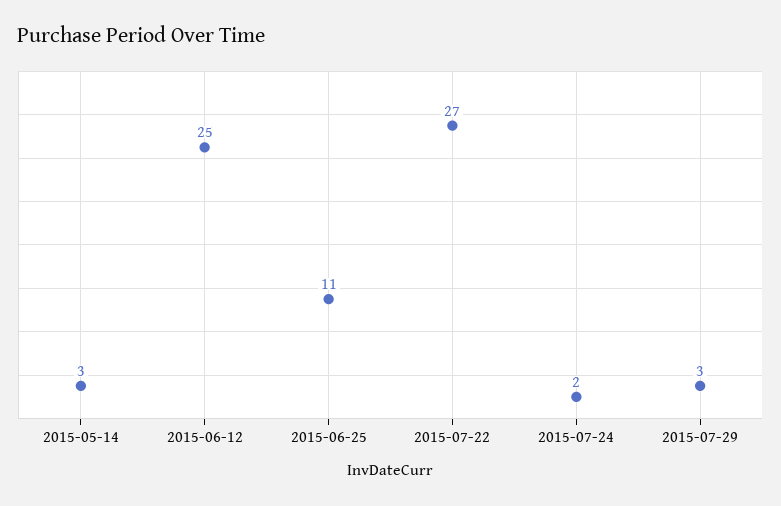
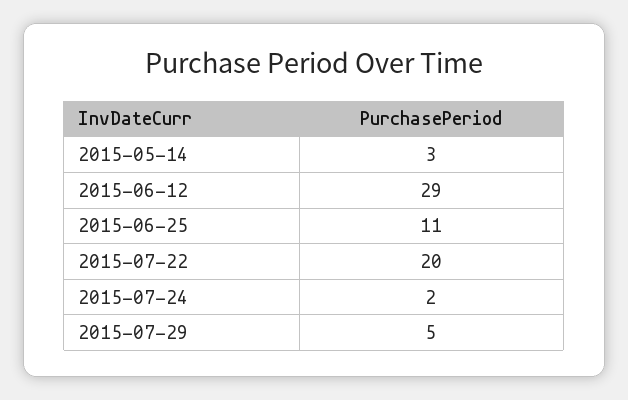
  {
    "2015-05-14": 3,
-   "2015-06-12": 25,
+   "2015-06-12": 29,
    "2015-06-25": 11,
-   "2015-07-22": 27,
+   "2015-07-22": 20,
    "2015-07-24": 2,
-   "2015-07-29": 3
+   "2015-07-29": 5
  }

